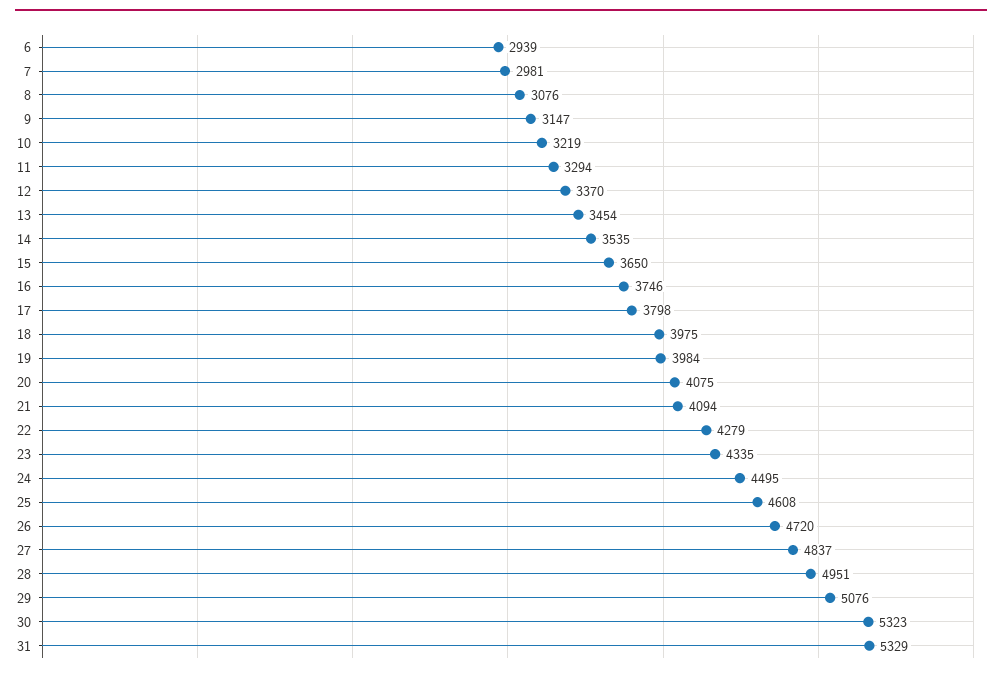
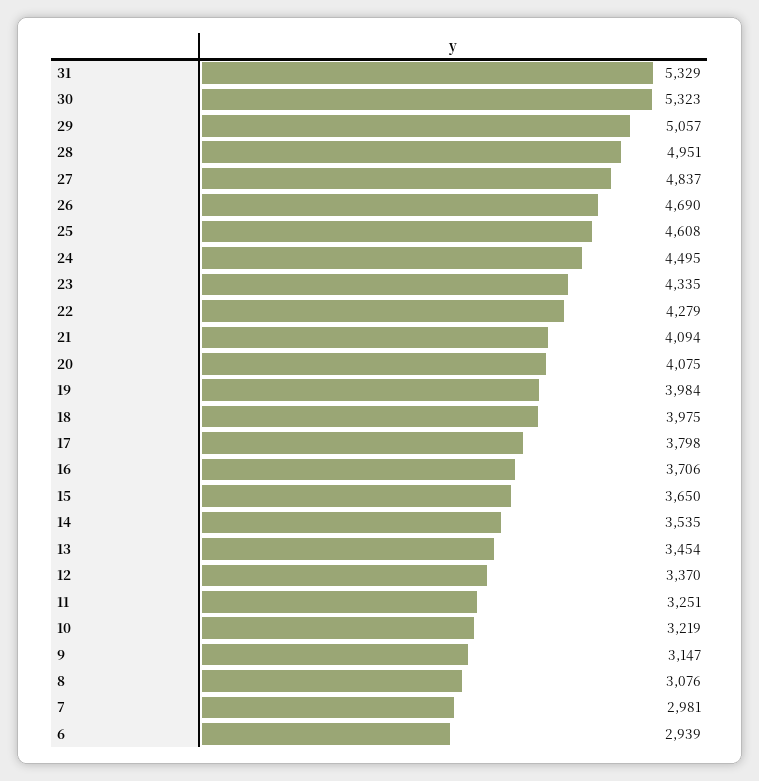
  {
    "6": 2939,
    "7": 2981,
    "8": 3076,
    "9": 3147,
    "10": 3219,
-   "11": 3294,
+   "11": 3251,
    "12": 3370,
    "13": 3454,
    "14": 3535,
    "15": 3650,
-   "16": 3746,
+   "16": 3706,
    "17": 3798,
    "18": 3975,
    "19": 3984,
    "20": 4075,
    "21": 4094,
    "22": 4279,
    "23": 4335,
    "24": 4495,
    "25": 4608,
-   "26": 4720,
+   "26": 4690,
    "27": 4837,
    "28": 4951,
-   "29": 5076,
+   "29": 5057,
    "30": 5323,
    "31": 5329
  }

